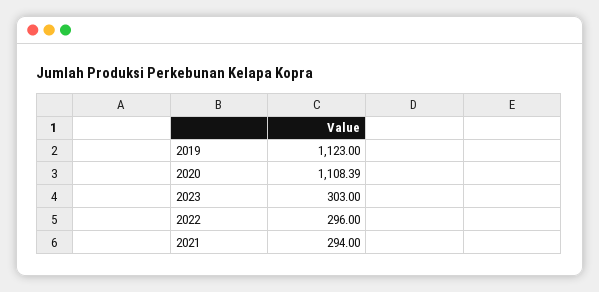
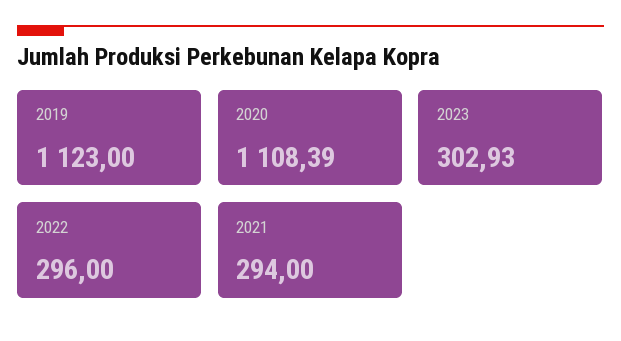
  {
    "2019": 1123,
    "2020": 1108.39,
-   "2023": 303,
+   "2023": 302.93,
    "2022": 296,
    "2021": 294
  }

